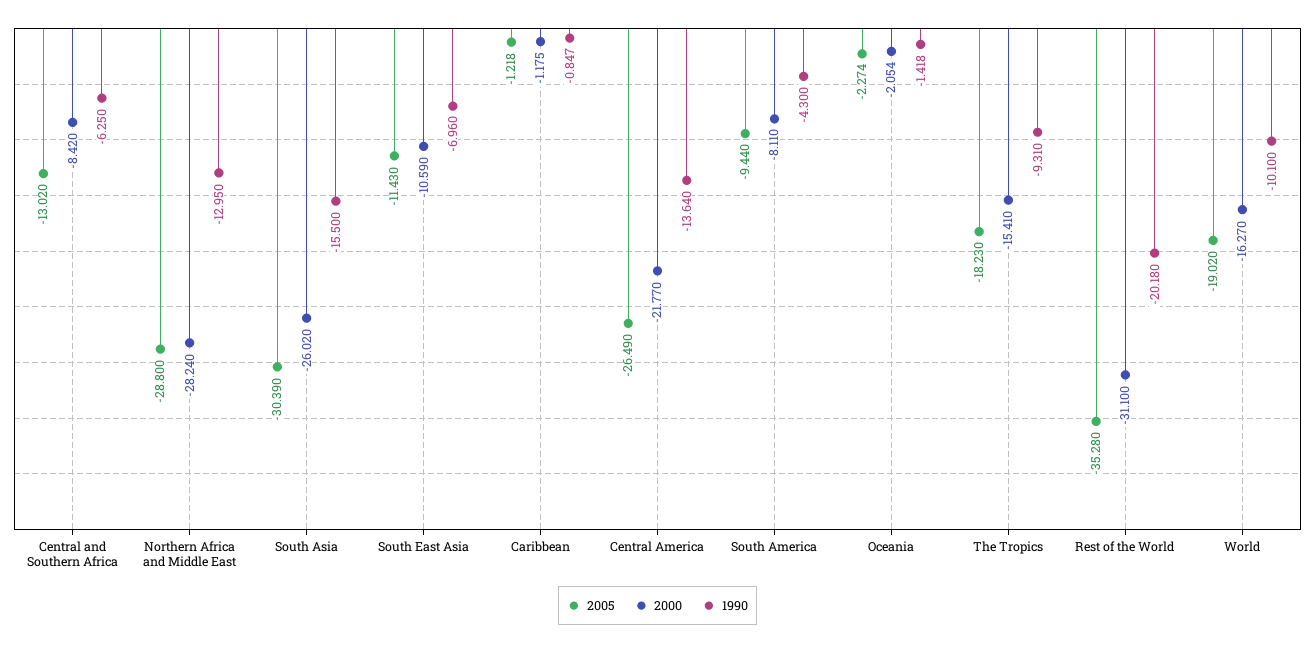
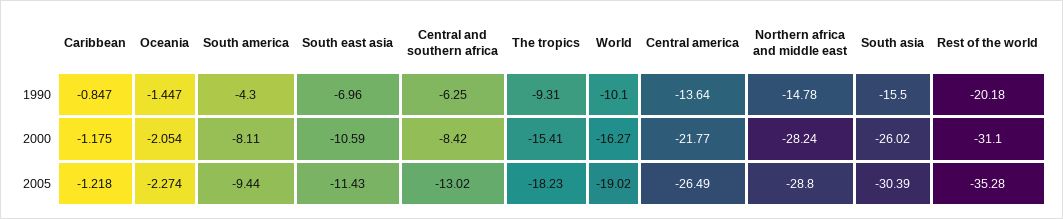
  {
    "2005": {
      "Central and Southern Africa": -13.02,
      "Northern Africa and Middle East": -28.8,
      "South Asia": -30.39,
      "South East Asia": -11.43,
      "Caribbean": -1.218,
      "Central America": -26.49,
      "South America": -9.44,
      "Oceania": -2.274,
      "The Tropics": -18.23,
      "Rest of the World": -35.28,
      "World": -19.02
    },
    "2000": {
      "Central and Southern Africa": -8.42,
      "Northern Africa and Middle East": -28.24,
      "South Asia": -26.02,
      "South East Asia": -10.59,
      "Caribbean": -1.175,
      "Central America": -21.77,
      "South America": -8.11,
      "Oceania": -2.054,
      "The Tropics": -15.41,
      "Rest of the World": -31.1,
      "World": -16.27
    },
    "1990": {
      "Central and Southern Africa": -6.25,
-     "Northern Africa and Middle East": -12.95,
+     "Northern Africa and Middle East": -14.78,
      "South Asia": -15.5,
      "South East Asia": -6.96,
      "Caribbean": -0.847,
      "Central America": -13.64,
      "South America": -4.3,
-     "Oceania": -1.418,
+     "Oceania": -1.447,
      "The Tropics": -9.31,
      "Rest of the World": -20.18,
      "World": -10.1
    }
  }

